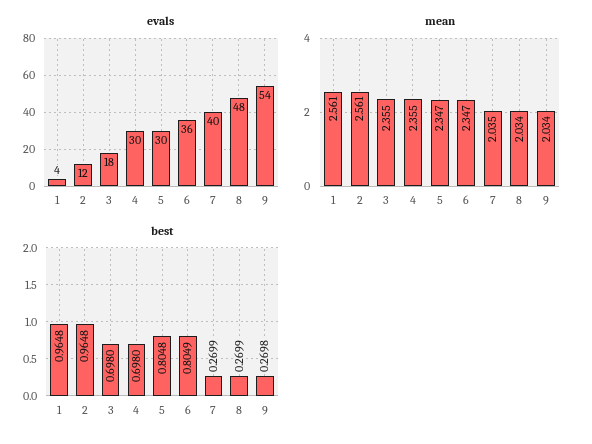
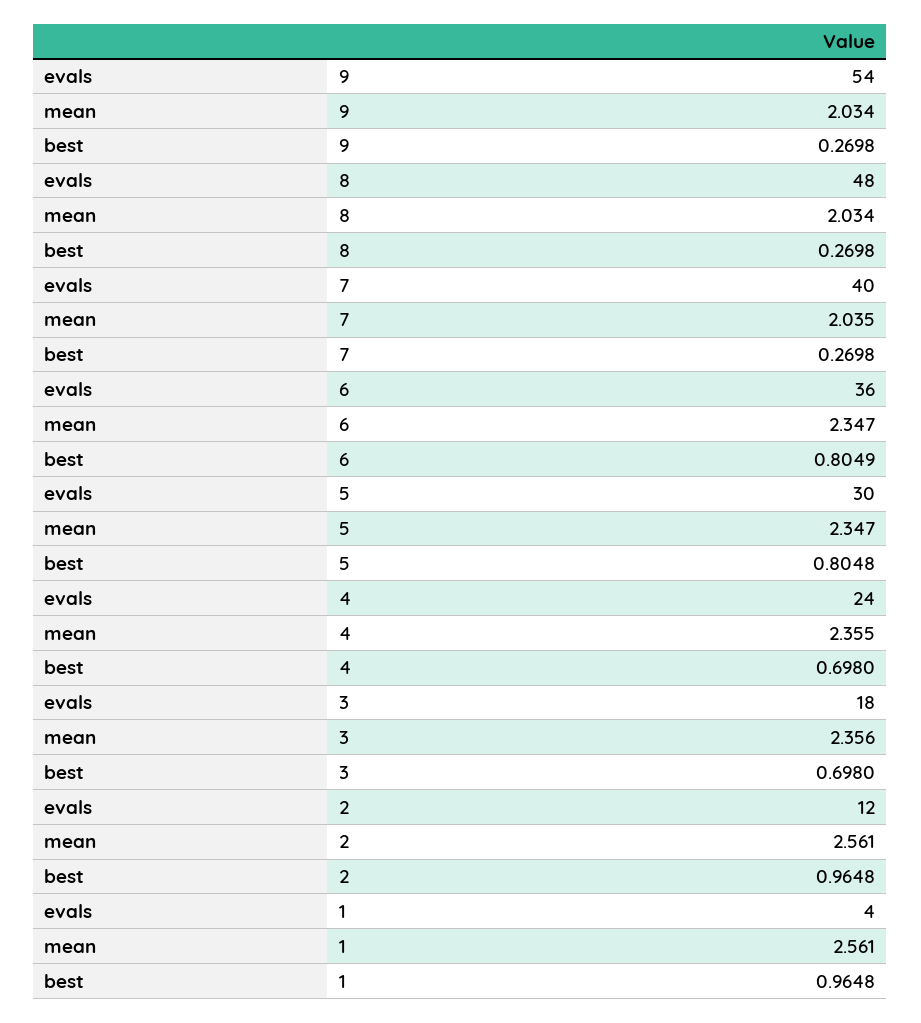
  {
    "evals": {
      "1": 4,
      "2": 12,
      "3": 18,
-     "4": 30,
+     "4": 24,
      "5": 30,
      "6": 36,
      "7": 40,
      "8": 48,
      "9": 54
    },
    "mean": {
      "1": 2.561,
      "2": 2.561,
-     "3": 2.355,
+     "3": 2.356,
      "4": 2.355,
      "5": 2.347,
      "6": 2.347,
      "7": 2.035,
      "8": 2.034,
      "9": 2.034
    },
    "best": {
      "1": 0.9648,
      "2": 0.9648,
      "3": 0.698,
      "4": 0.698,
      "5": 0.8048,
      "6": 0.8049,
-     "7": 0.2699,
+     "7": 0.2698,
-     "8": 0.2699,
+     "8": 0.2698,
      "9": 0.2698
    }
  }

